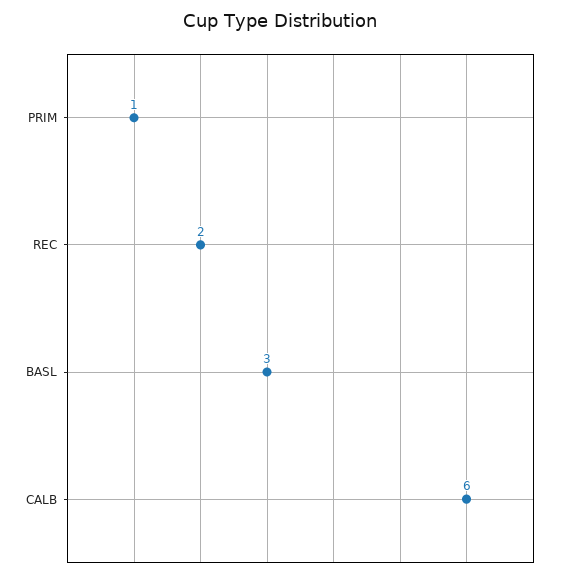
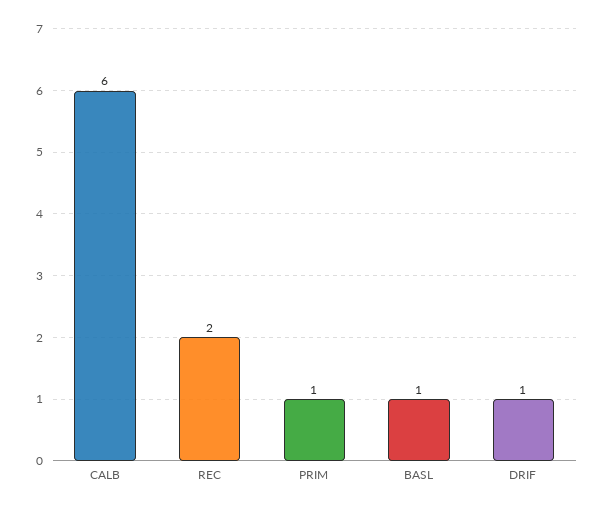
  {
    "PRIM": 1,
    "REC": 2,
-   "BASL": 3,
+   "BASL": 1,
-   "CALB": 6
+   "CALB": 6,
+   "DRIF": 1
  }

